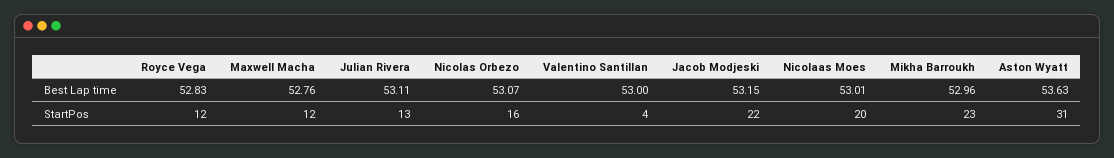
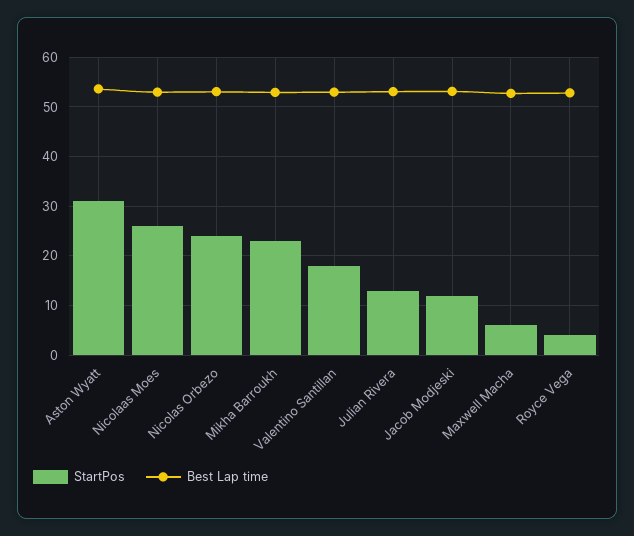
  {
    "Best Lap time": {
      "Royce Vega": 52.83,
      "Maxwell Macha": 52.76,
      "Julian Rivera": 53.11,
      "Nicolas Orbezo": 53.07,
      "Valentino Santillan": 53,
      "Jacob Modjeski": 53.15,
      "Nicolaas Moes": 53.01,
      "Mikha Barroukh": 52.96,
      "Aston Wyatt": 53.63
    },
    "StartPos": {
-     "Royce Vega": 12,
+     "Royce Vega": 4,
-     "Maxwell Macha": 12,
+     "Maxwell Macha": 6,
      "Julian Rivera": 13,
-     "Nicolas Orbezo": 16,
+     "Nicolas Orbezo": 24,
-     "Valentino Santillan": 4,
+     "Valentino Santillan": 18,
-     "Jacob Modjeski": 22,
+     "Jacob Modjeski": 12,
-     "Nicolaas Moes": 20,
+     "Nicolaas Moes": 26,
      "Mikha Barroukh": 23,
      "Aston Wyatt": 31
    }
  }

